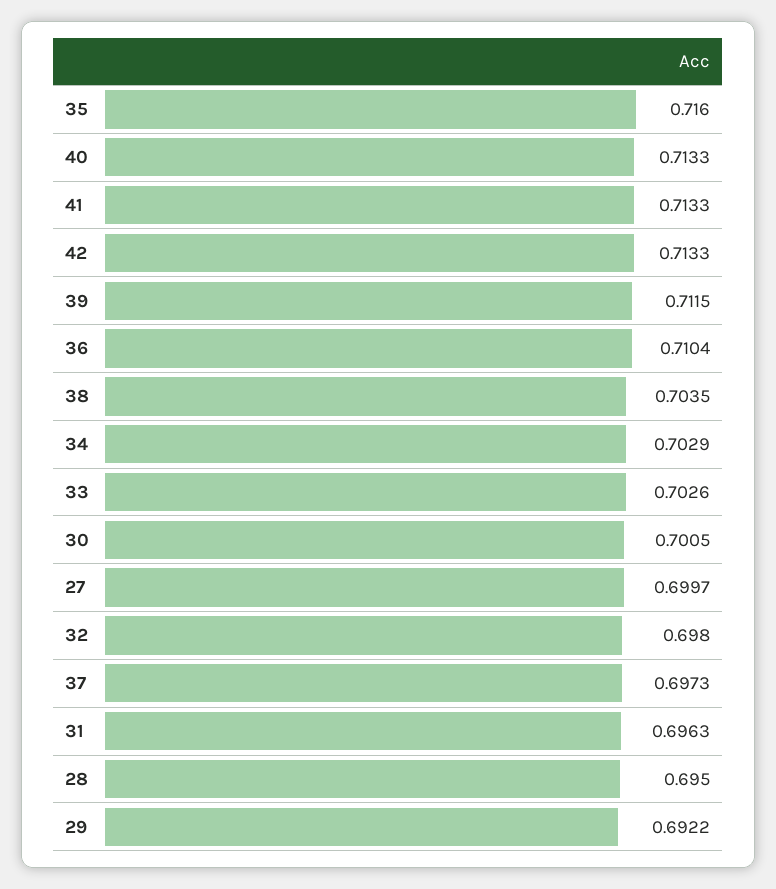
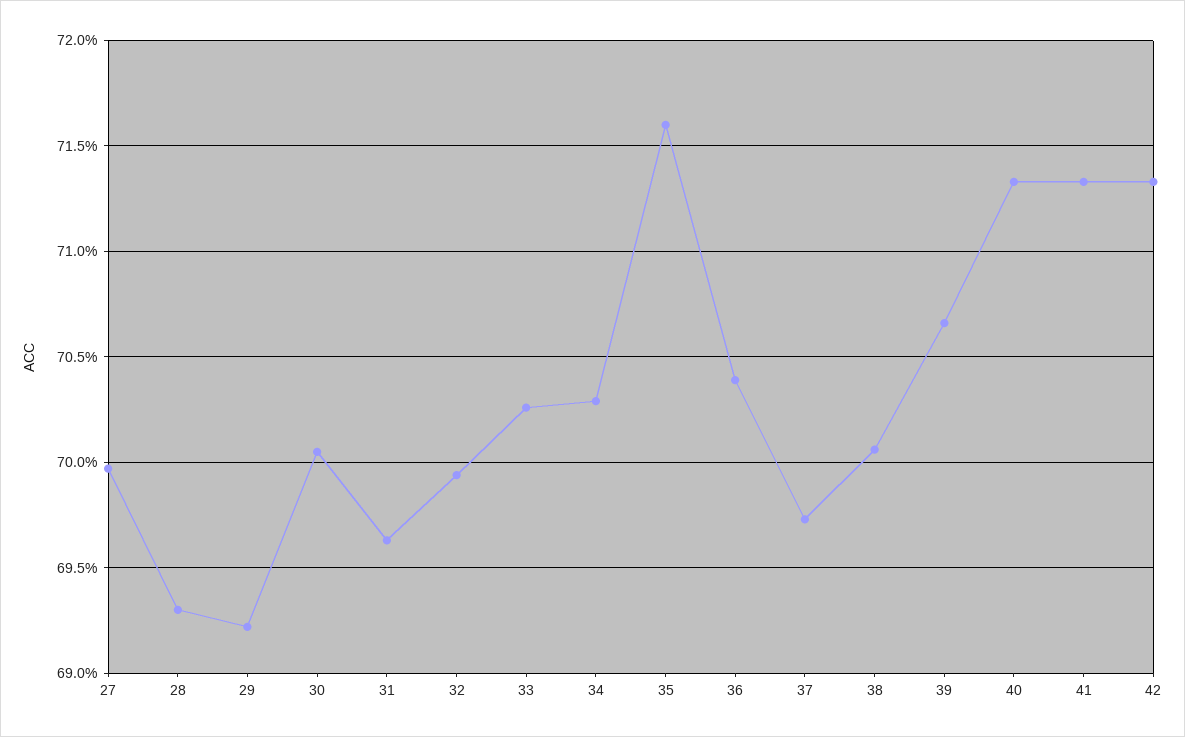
  {
    "35": 0.716,
    "40": 0.7133,
    "41": 0.7133,
    "42": 0.7133,
-   "39": 0.7115,
+   "39": 0.7065,
-   "36": 0.7104,
+   "36": 0.704,
-   "38": 0.7035,
+   "38": 0.7005,
    "34": 0.7029,
    "33": 0.7026,
    "30": 0.7005,
    "27": 0.6997,
-   "32": 0.698,
+   "32": 0.6995,
    "37": 0.6973,
    "31": 0.6963,
-   "28": 0.695,
+   "28": 0.693,
    "29": 0.6922
  }

